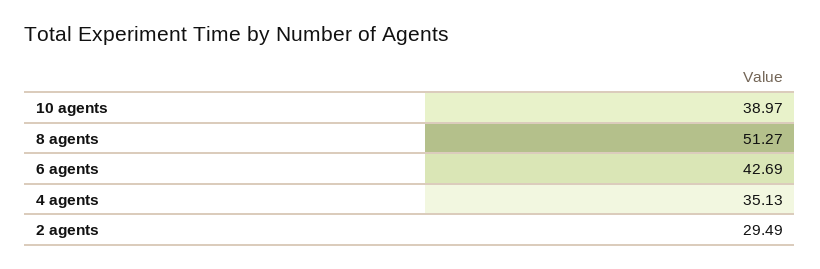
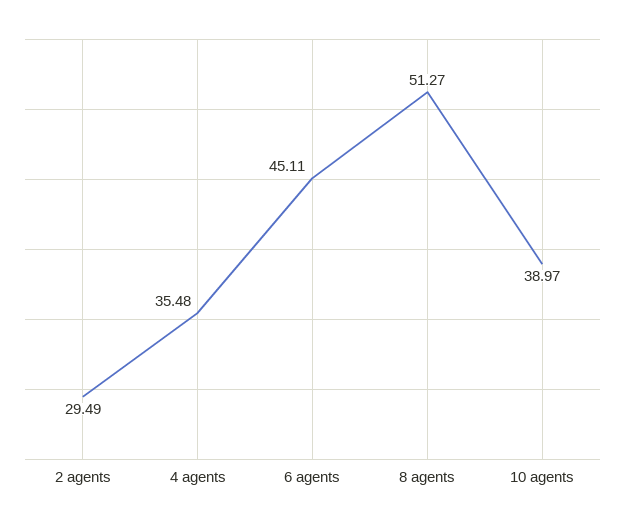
  {
    "10 agents": 38.97,
    "8 agents": 51.27,
-   "6 agents": 42.69,
+   "6 agents": 45.11,
-   "4 agents": 35.13,
+   "4 agents": 35.48,
    "2 agents": 29.49
  }

